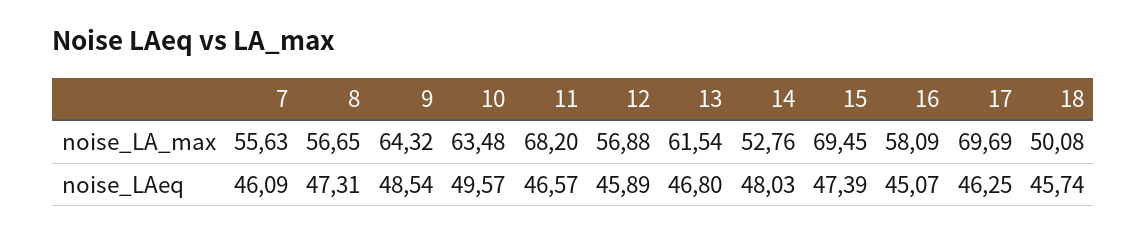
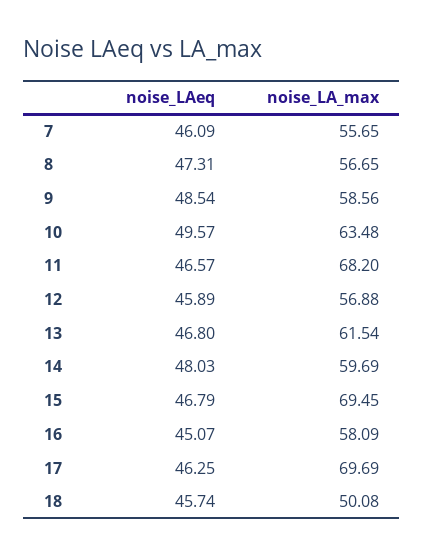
  {
    "7": {
-     "noise_LA_max": 55.63,
+     "noise_LA_max": 55.65,
      "noise_LAeq": 46.09
    },
    "8": {
      "noise_LA_max": 56.65,
      "noise_LAeq": 47.31
    },
    "9": {
-     "noise_LA_max": 64.32,
+     "noise_LA_max": 58.56,
      "noise_LAeq": 48.54
    },
    "10": {
      "noise_LA_max": 63.48,
      "noise_LAeq": 49.57
    },
    "11": {
      "noise_LA_max": 68.2,
      "noise_LAeq": 46.57
    },
    "12": {
      "noise_LA_max": 56.88,
      "noise_LAeq": 45.89
    },
    "13": {
      "noise_LA_max": 61.54,
      "noise_LAeq": 46.8
    },
    "14": {
-     "noise_LA_max": 52.76,
+     "noise_LA_max": 59.69,
      "noise_LAeq": 48.03
    },
    "15": {
      "noise_LA_max": 69.45,
-     "noise_LAeq": 47.39
+     "noise_LAeq": 46.79
    },
    "16": {
      "noise_LA_max": 58.09,
      "noise_LAeq": 45.07
    },
    "17": {
      "noise_LA_max": 69.69,
      "noise_LAeq": 46.25
    },
    "18": {
      "noise_LA_max": 50.08,
      "noise_LAeq": 45.74
    }
  }

